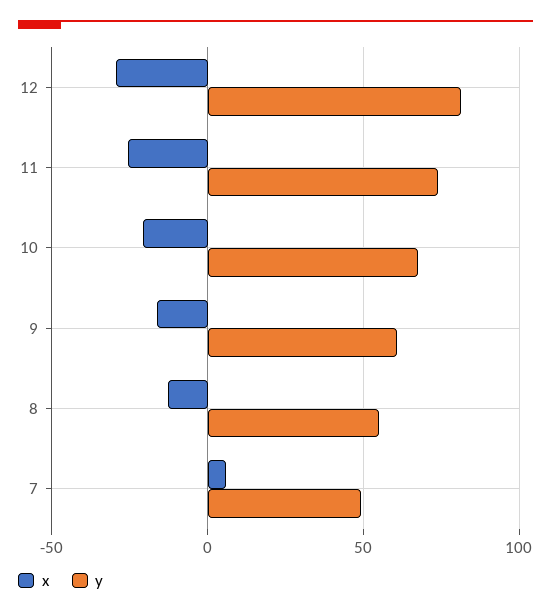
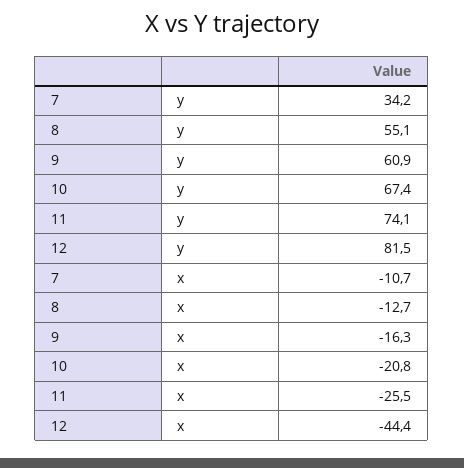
  {
    "x": {
-     "12": -30,
+     "12": -44.4,
      "11": -25.5,
      "10": -20.8,
      "9": -16.3,
      "8": -12.7,
-     "7": 5
+     "7": -10.7
    },
    "y": {
      "12": 81.5,
      "11": 74.1,
      "10": 67.4,
      "9": 60.9,
      "8": 55.1,
-     "7": 50
+     "7": 34.2
    }
  }

